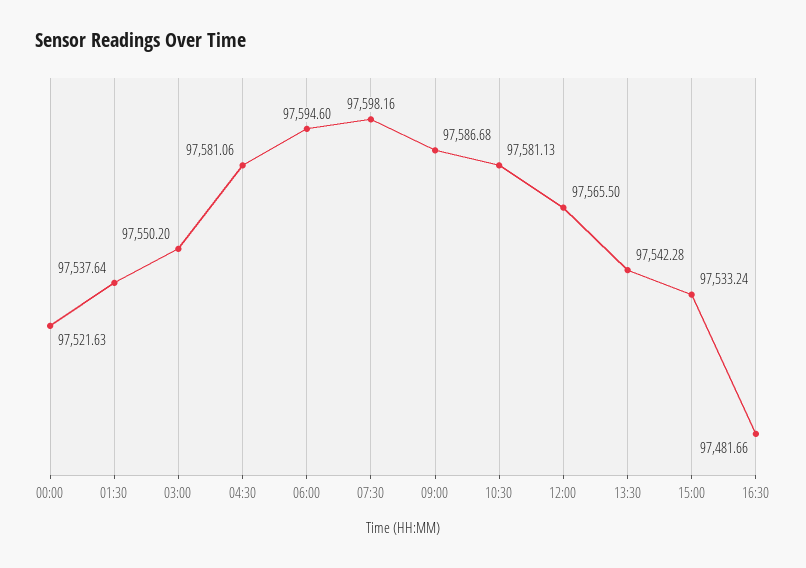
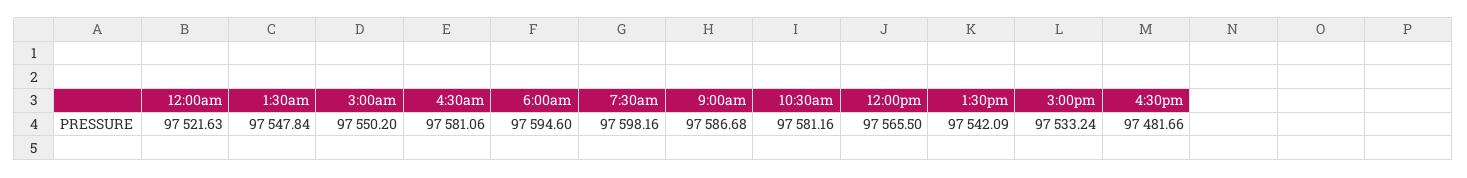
  {
    "00:00": 97521.63,
-   "01:30": 97537.64,
+   "01:30": 97547.84,
    "03:00": 97550.2,
    "04:30": 97581.06,
    "06:00": 97594.6,
    "07:30": 97598.16,
    "09:00": 97586.68,
-   "10:30": 97581.13,
+   "10:30": 97581.16,
    "12:00": 97565.5,
-   "13:30": 97542.28,
+   "13:30": 97542.09,
    "15:00": 97533.24,
    "16:30": 97481.66
  }

